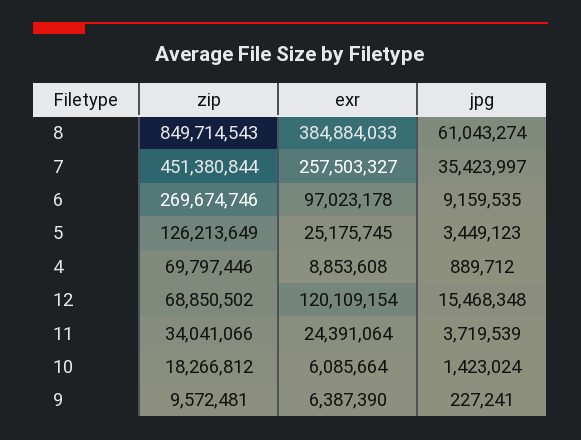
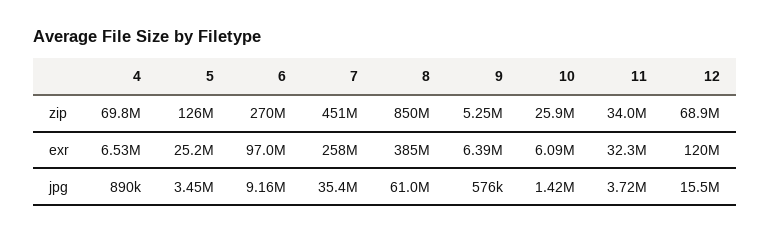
  {
    "zip": {
      "8": 849714543,
      "7": 451380844,
      "6": 269674746,
      "5": 126213649,
      "4": 69797446,
      "12": 68850502,
      "11": 34041066,
-     "10": 18266812,
+     "10": 25900000,
-     "9": 9572481
+     "9": 5250000
    },
    "exr": {
      "8": 384884033,
      "7": 257503327,
      "6": 97023178,
      "5": 25175745,
-     "4": 8853608,
+     "4": 6530000,
      "12": 120109154,
-     "11": 24391064,
+     "11": 32300000,
      "10": 6085664,
      "9": 6387390
    },
    "jpg": {
      "8": 61043274,
      "7": 35423997,
      "6": 9159535,
      "5": 3449123,
      "4": 889712,
      "12": 15468348,
      "11": 3719539,
      "10": 1423024,
-     "9": 227241
+     "9": 576000
    }
  }

